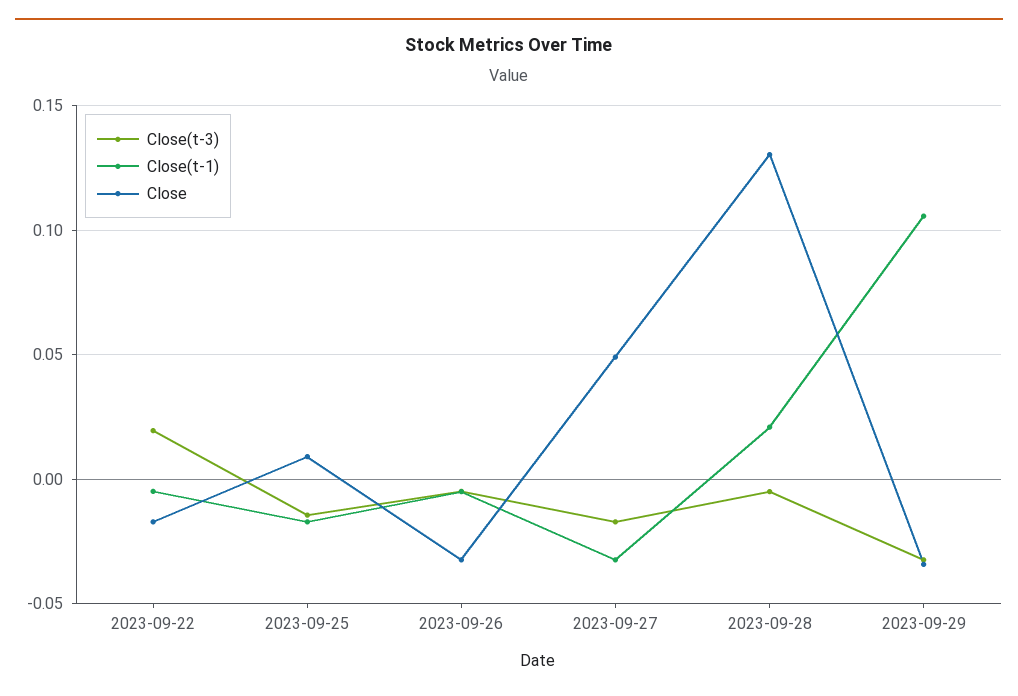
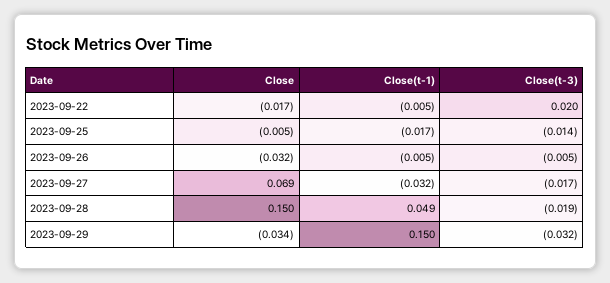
  {
    "Close(t-3)": {
      "2023-09-22": 0.02,
      "2023-09-25": -0.014,
      "2023-09-26": -0.005,
      "2023-09-27": -0.017,
-     "2023-09-28": -0.005,
+     "2023-09-28": -0.019,
      "2023-09-29": -0.032
    },
    "Close(t-1)": {
      "2023-09-22": -0.005,
      "2023-09-25": -0.017,
      "2023-09-26": -0.005,
      "2023-09-27": -0.032,
-     "2023-09-28": 0.02,
+     "2023-09-28": 0.049,
-     "2023-09-29": 0.105
+     "2023-09-29": 0.15
    },
    "Close": {
      "2023-09-22": -0.017,
-     "2023-09-25": 0.01,
+     "2023-09-25": -0.005,
      "2023-09-26": -0.032,
-     "2023-09-27": 0.05,
+     "2023-09-27": 0.069,
-     "2023-09-28": 0.13,
+     "2023-09-28": 0.15,
      "2023-09-29": -0.034
    }
  }

